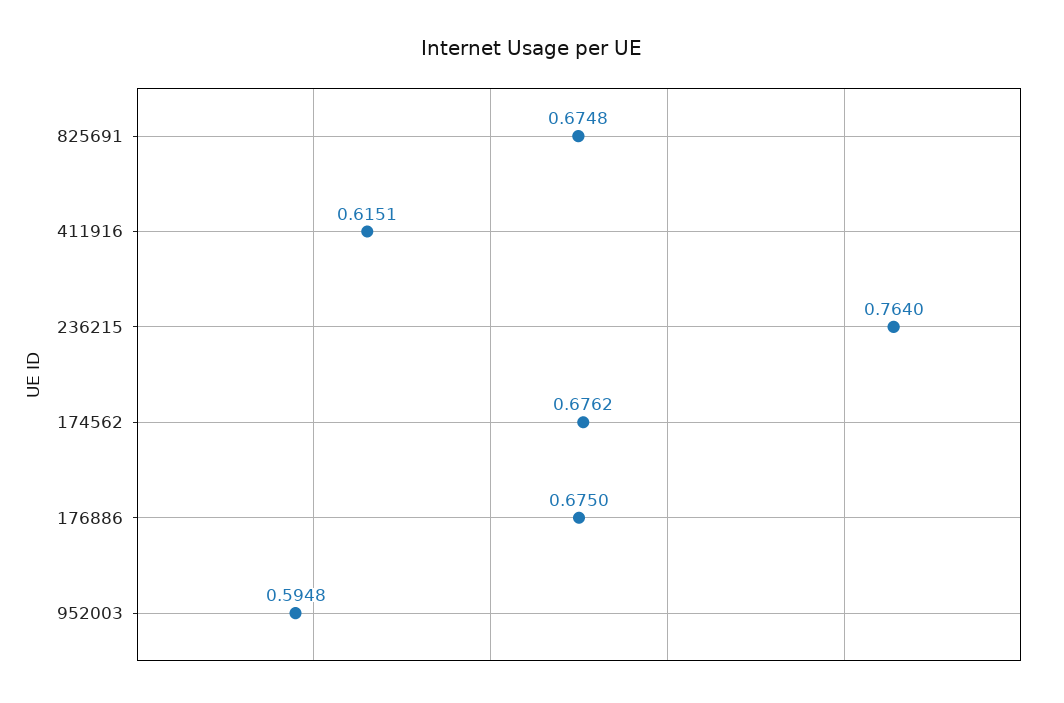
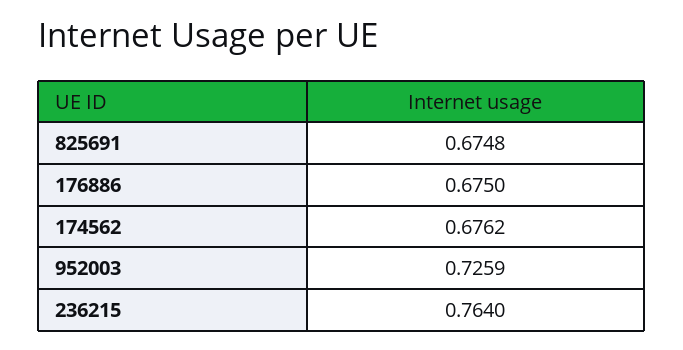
  {
    "825691": 0.6748,
-   "411916": 0.6151,
    "236215": 0.764,
    "174562": 0.6762,
    "176886": 0.675,
-   "952003": 0.5948
+   "952003": 0.7259
  }

